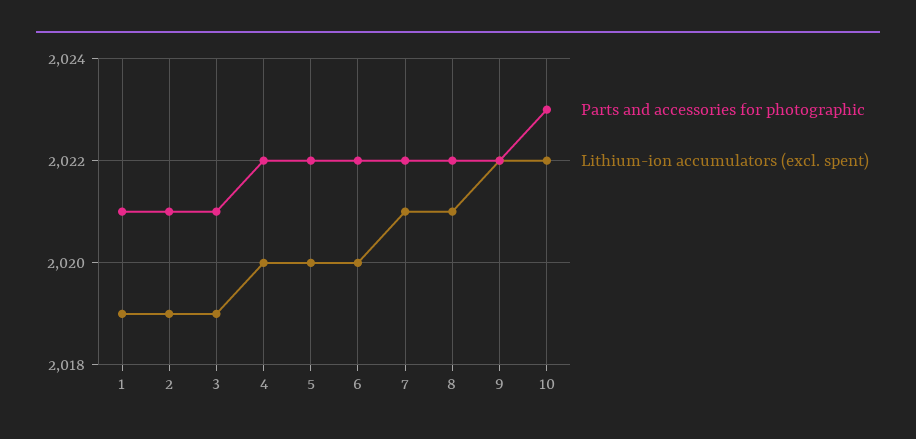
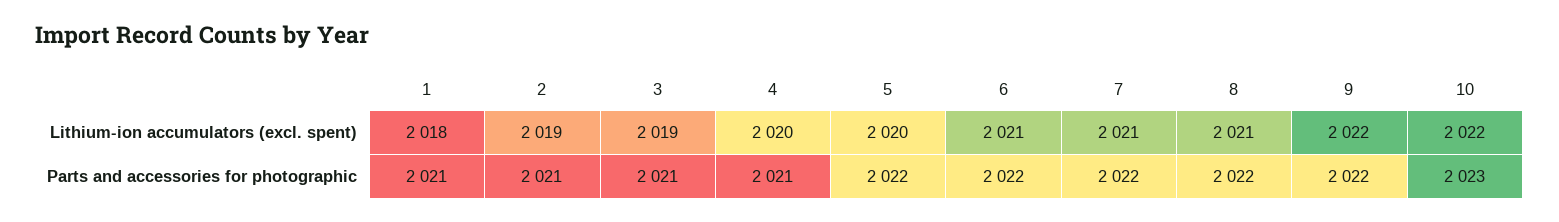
  {
    "Parts and accessories for photographic": {
      "1": 2021,
      "2": 2021,
      "3": 2021,
-     "4": 2022,
+     "4": 2021,
      "5": 2022,
      "6": 2022,
      "7": 2022,
      "8": 2022,
      "9": 2022,
      "10": 2023
    },
    "Lithium-ion accumulators (excl. spent)": {
-     "1": 2019,
+     "1": 2018,
      "2": 2019,
      "3": 2019,
      "4": 2020,
      "5": 2020,
-     "6": 2020,
+     "6": 2021,
      "7": 2021,
      "8": 2021,
      "9": 2022,
      "10": 2022
    }
  }

